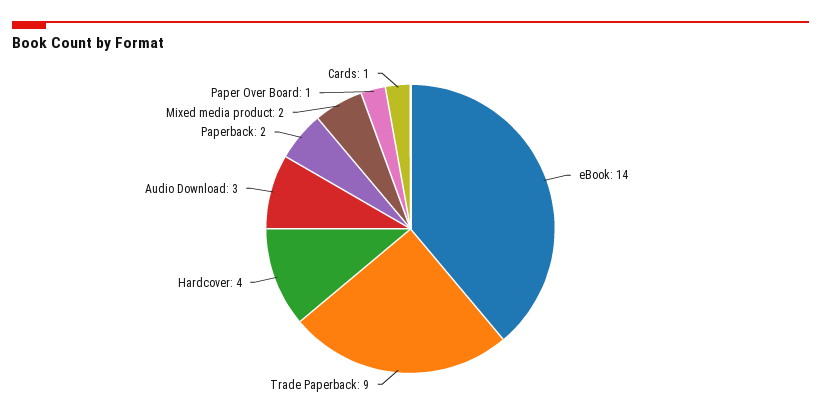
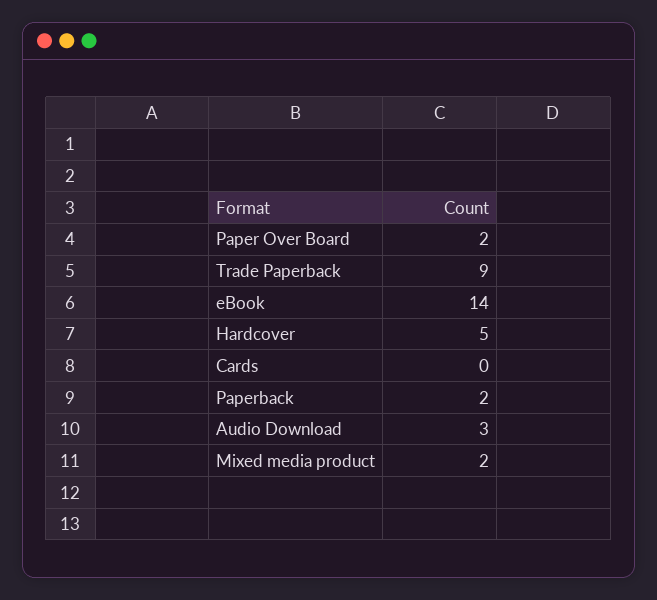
  {
    "eBook": 14,
    "Trade Paperback": 9,
-   "Hardcover": 4,
+   "Hardcover": 5,
    "Audio Download": 3,
    "Paperback": 2,
    "Mixed media product": 2,
-   "Paper Over Board": 1,
+   "Paper Over Board": 2,
-   "Cards": 1
+   "Cards": 0
  }

